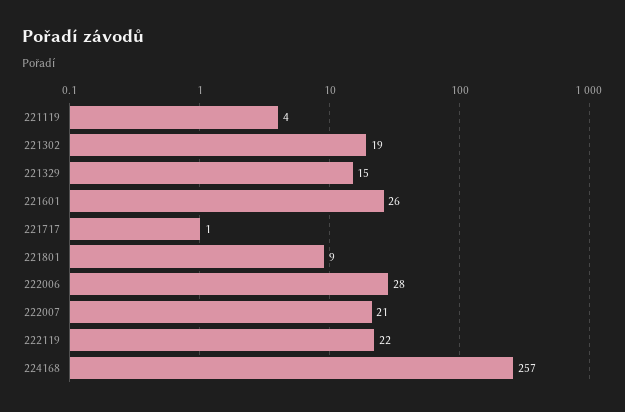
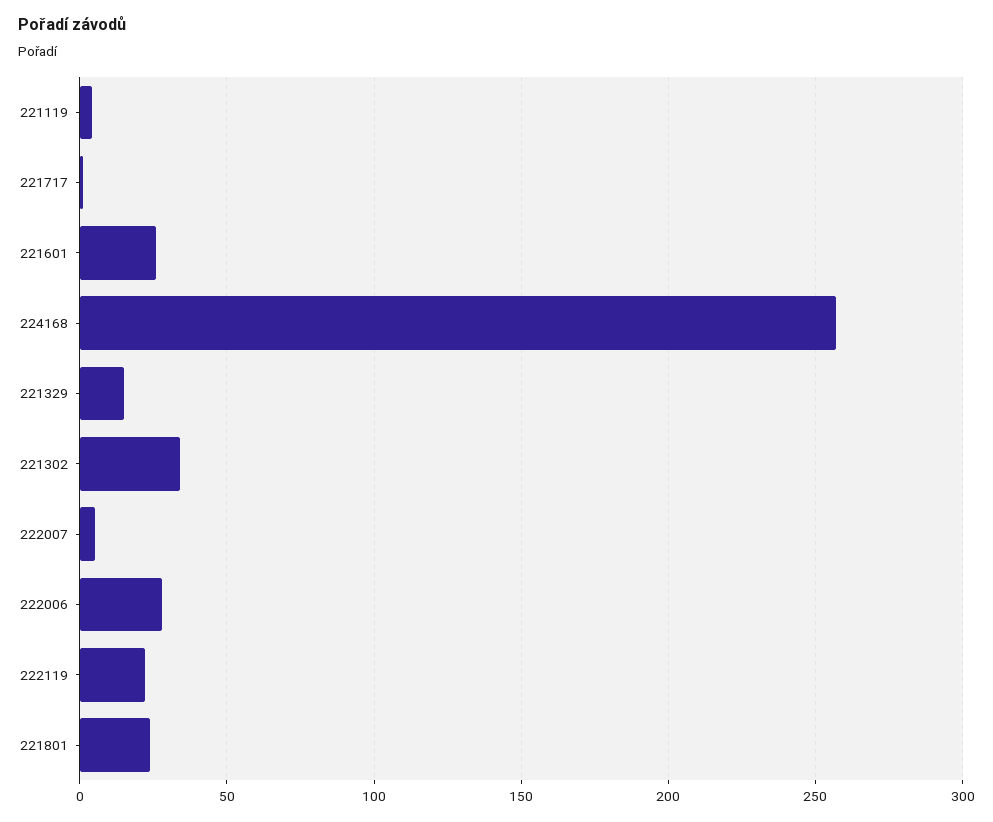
  {
    "221119": 4,
-   "221302": 19,
+   "221302": 35,
    "221329": 15,
    "221601": 26,
    "221717": 1,
-   "221801": 9,
+   "221801": 25,
    "222006": 28,
-   "222007": 21,
+   "222007": 5,
    "222119": 22,
    "224168": 257
  }

